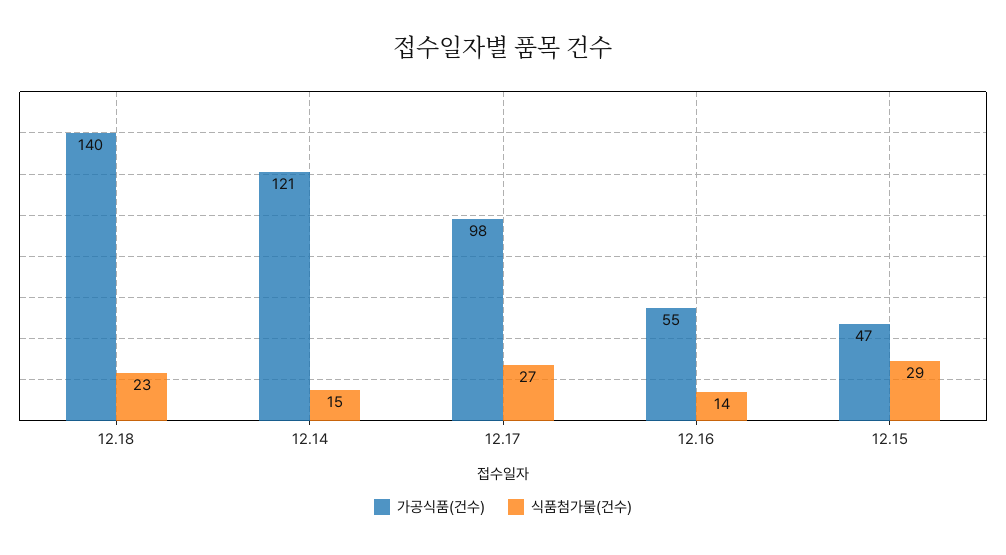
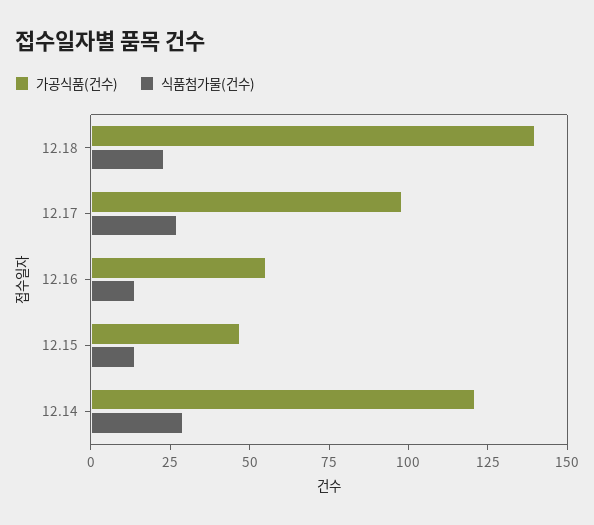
  {
    "가공식품(건수)": {
      "12.18": 140,
      "12.14": 121,
      "12.17": 98,
      "12.16": 55,
      "12.15": 47
    },
    "식품첨가물(건수)": {
      "12.18": 23,
-     "12.14": 15,
+     "12.14": 30,
      "12.17": 27,
      "12.16": 14,
-     "12.15": 29
+     "12.15": 15
    }
  }

